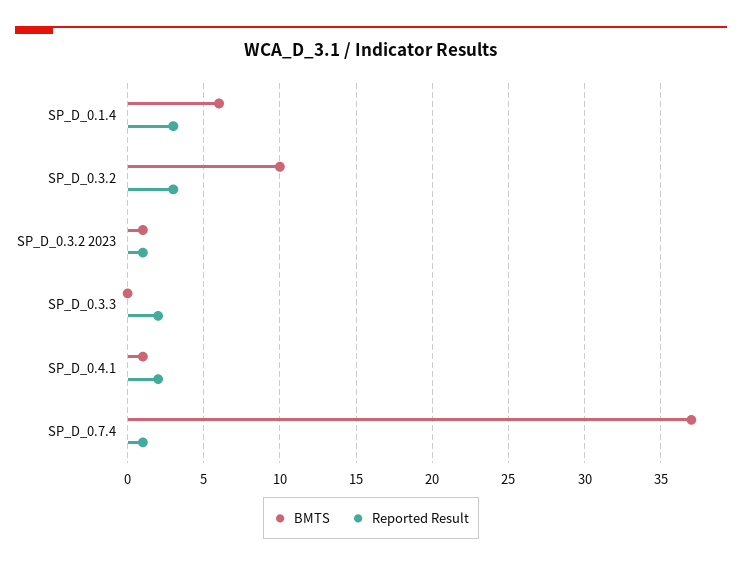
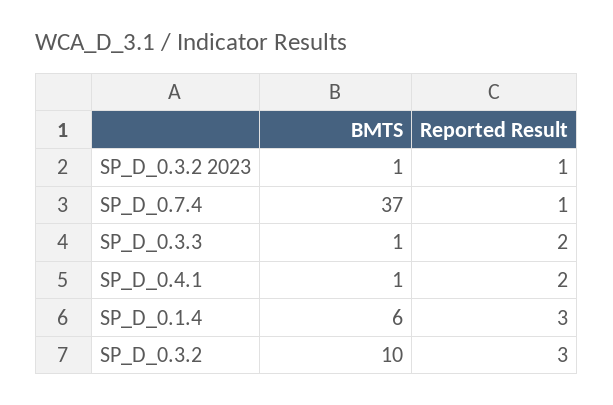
  {
    "BMTS": {
      "SP_D_0.1.4": 6,
      "SP_D_0.3.2": 10,
      "SP_D_0.3.2 2023": 1,
-     "SP_D_0.3.3": 0,
+     "SP_D_0.3.3": 1,
      "SP_D_0.4.1": 1,
      "SP_D_0.7.4": 37
    },
    "Reported Result": {
      "SP_D_0.1.4": 3,
      "SP_D_0.3.2": 3,
      "SP_D_0.3.2 2023": 1,
      "SP_D_0.3.3": 2,
      "SP_D_0.4.1": 2,
      "SP_D_0.7.4": 1
    }
  }

